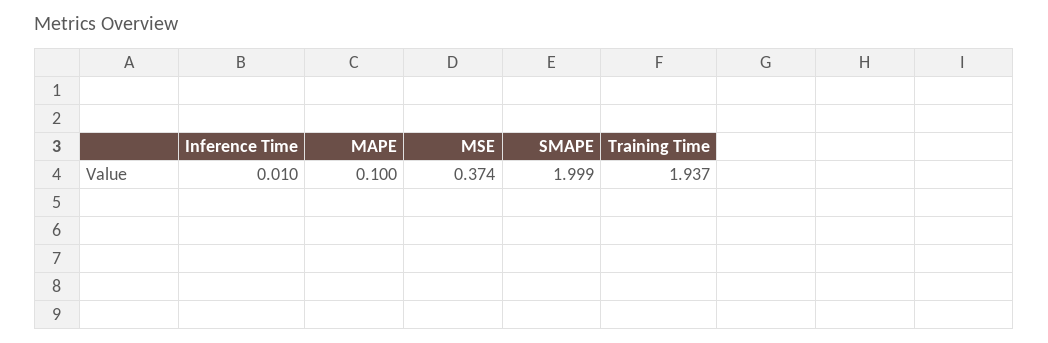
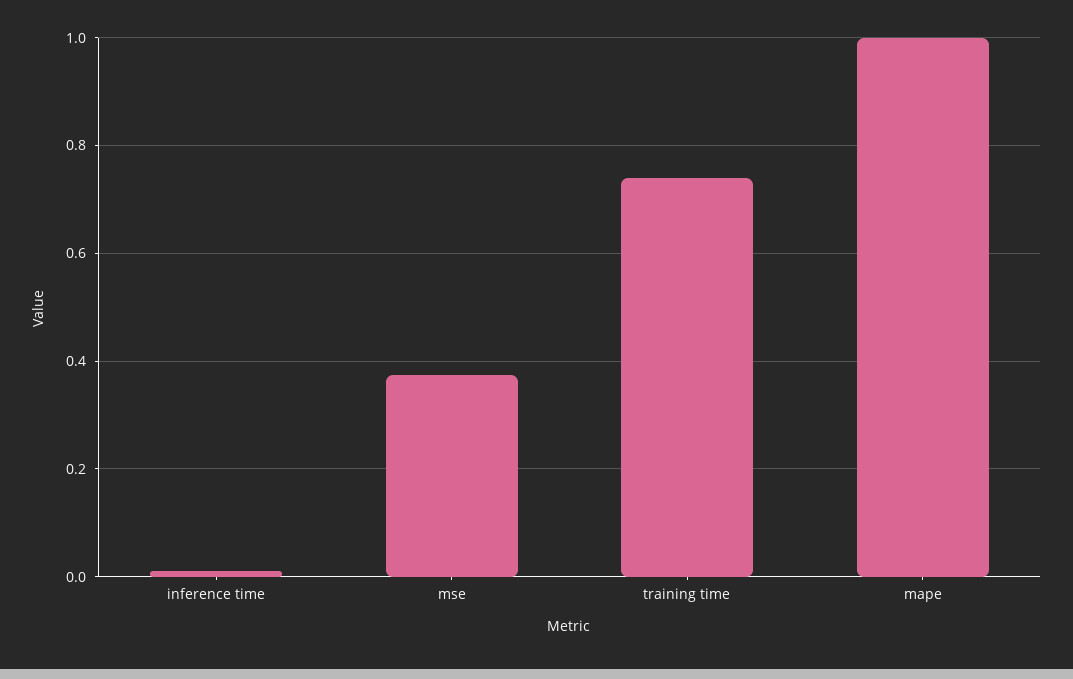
  {
    "Inference Time": 0.01,
-   "MAPE": 0.1,
+   "MAPE": 1,
    "MSE": 0.374,
-   "SMAPE": 1.999,
-   "Training Time": 1.937
+   "Training Time": 0.74
  }

